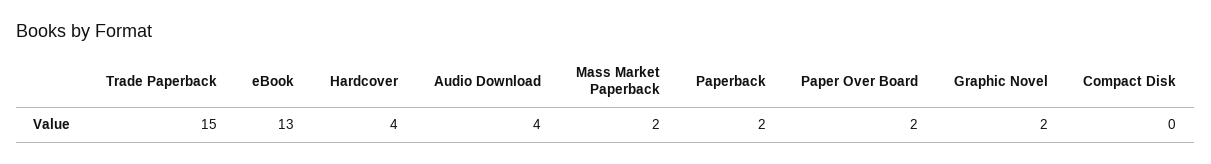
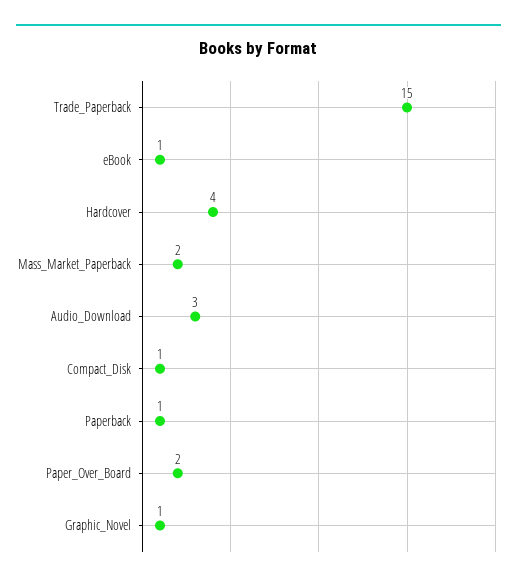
  {
    "Trade Paperback": 15,
-   "eBook": 13,
+   "eBook": 1,
    "Hardcover": 4,
-   "Audio Download": 4,
+   "Audio Download": 3,
    "Mass Market Paperback": 2,
-   "Paperback": 2,
+   "Paperback": 1,
    "Paper Over Board": 2,
-   "Graphic Novel": 2,
+   "Graphic Novel": 1,
-   "Compact Disk": 0
+   "Compact Disk": 1
  }

